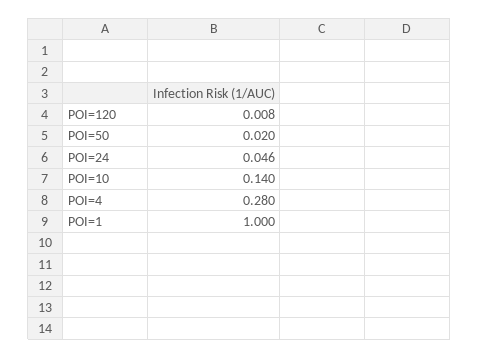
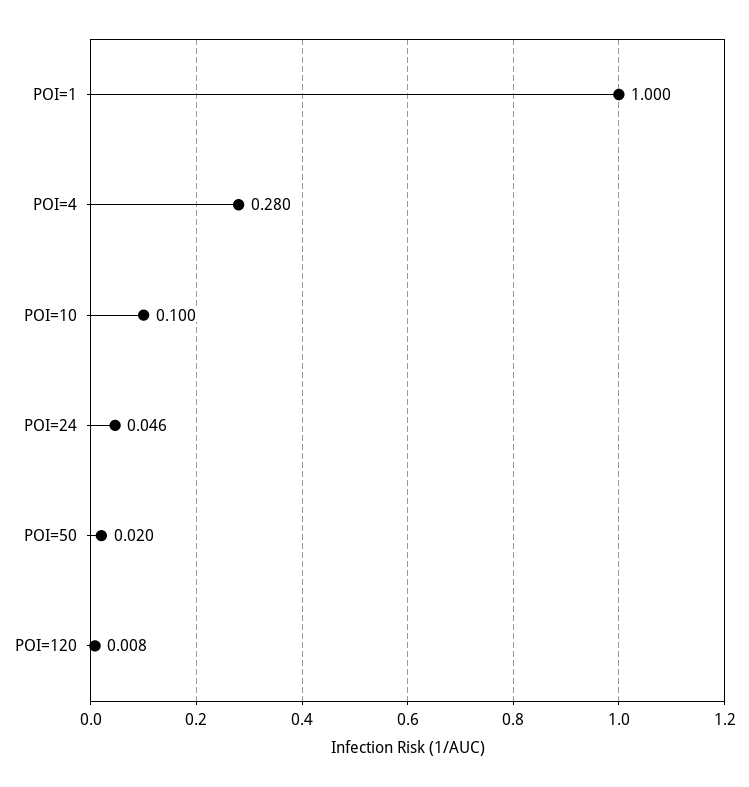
  {
    "POI=120": 0.008,
    "POI=50": 0.02,
    "POI=24": 0.046,
-   "POI=10": 0.14,
+   "POI=10": 0.1,
    "POI=4": 0.28,
    "POI=1": 1
  }

